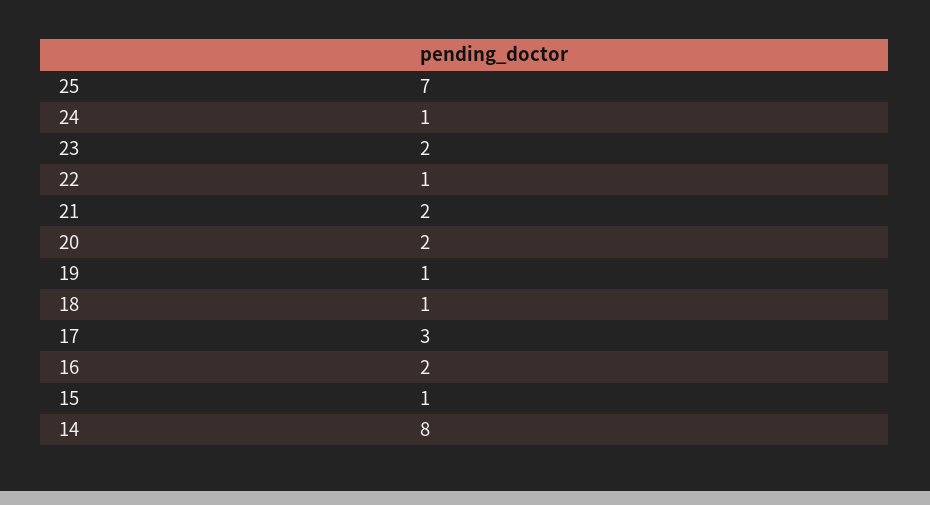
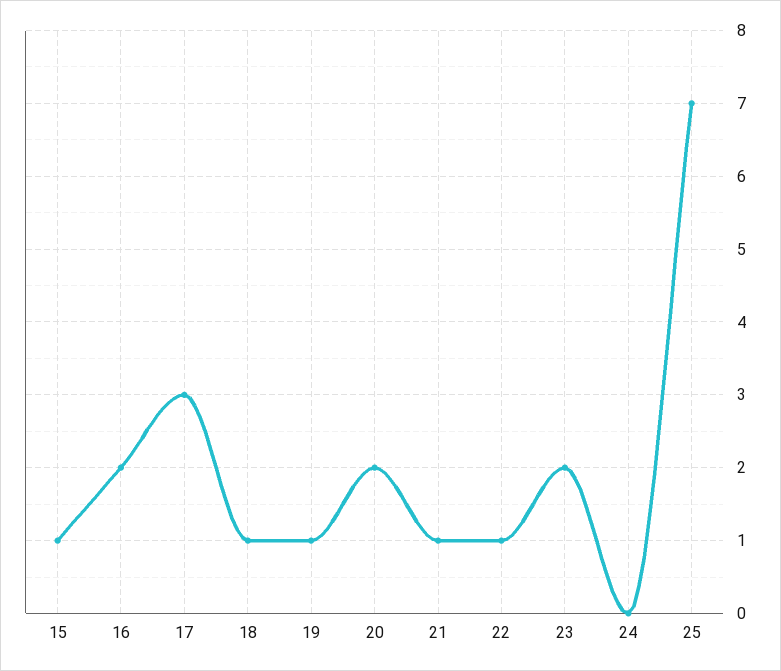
  {
    "25": 7,
-   "24": 1,
+   "24": 0,
    "23": 2,
    "22": 1,
-   "21": 2,
+   "21": 1,
    "20": 2,
    "19": 1,
    "18": 1,
    "17": 3,
    "16": 2,
-   "15": 1,
+   "15": 1
-   "14": 8
  }

